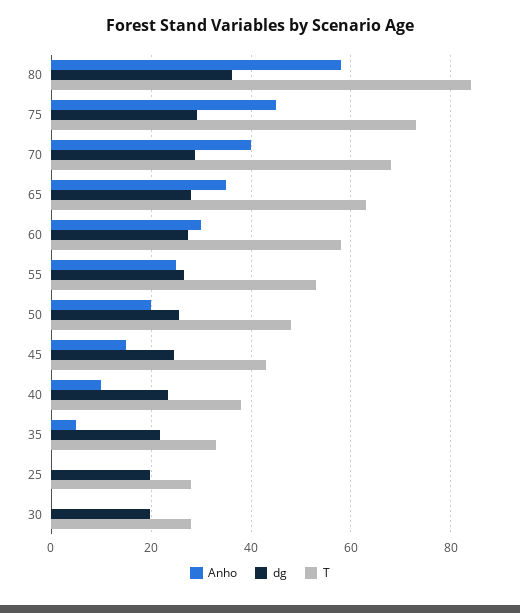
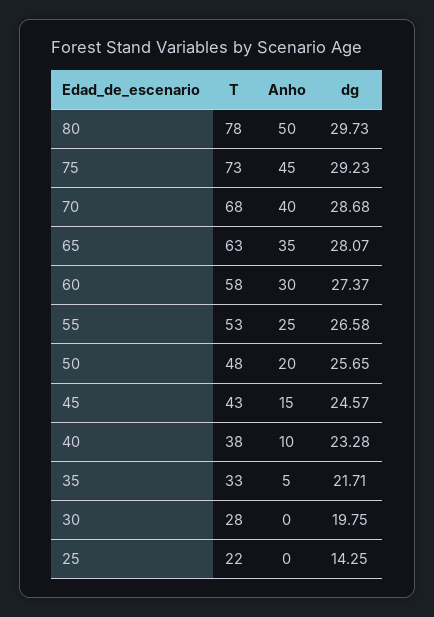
  {
    "Anho": {
-     "80": 58,
+     "80": 50,
      "75": 45,
      "70": 40,
      "65": 35,
      "60": 30,
      "55": 25,
      "50": 20,
      "45": 15,
      "40": 10,
      "35": 5,
      "25": 0,
      "30": 0
    },
    "dg": {
-     "80": 36,
+     "80": 29.73,
      "75": 29.23,
      "70": 28.68,
      "65": 28.07,
      "60": 27.37,
      "55": 26.58,
      "50": 25.65,
      "45": 24.57,
      "40": 23.28,
      "35": 21.71,
-     "25": 20,
+     "25": 14.25,
      "30": 19.75
    },
    "T": {
-     "80": 84,
+     "80": 78,
      "75": 73,
      "70": 68,
      "65": 63,
      "60": 58,
      "55": 53,
      "50": 48,
      "45": 43,
      "40": 38,
      "35": 33,
-     "25": 28,
+     "25": 22,
      "30": 28
    }
  }

